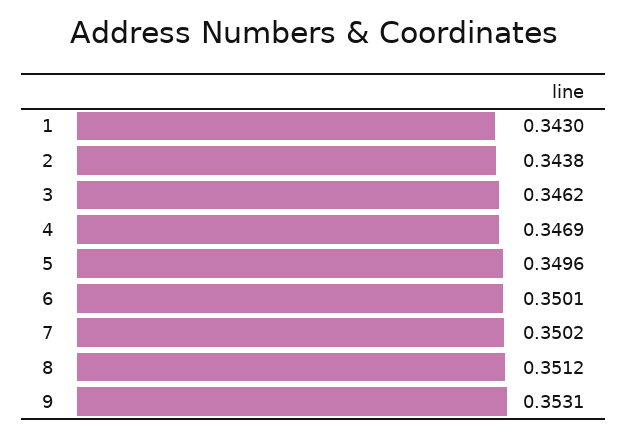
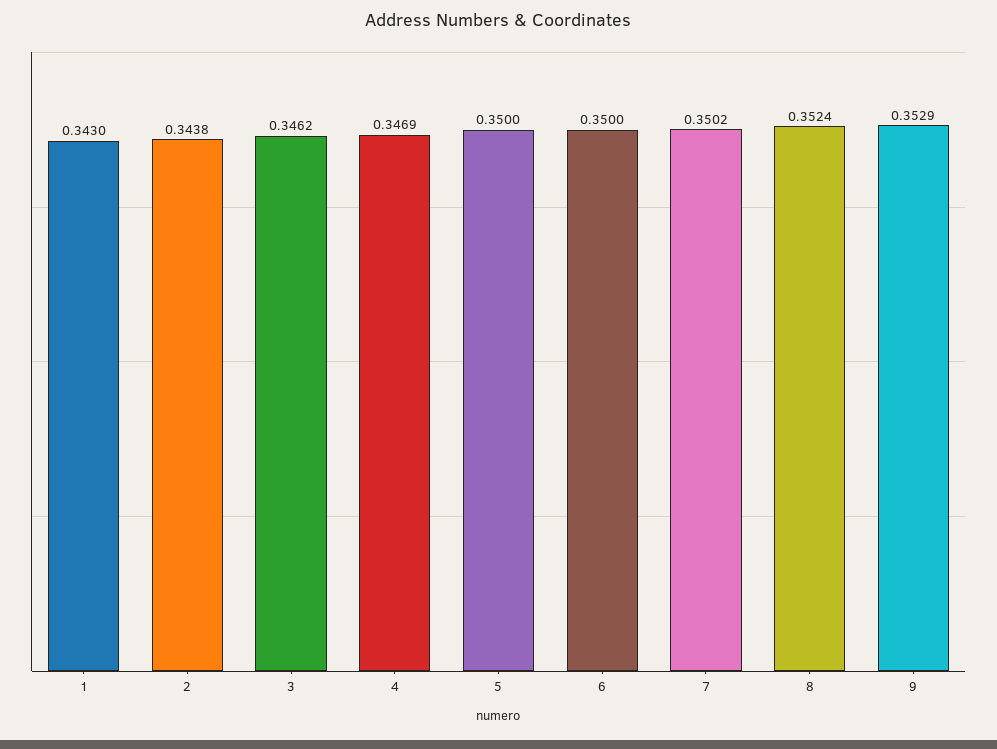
  {
    "1": 0.343,
    "2": 0.3438,
    "3": 0.3462,
    "4": 0.3469,
-   "5": 0.3496,
+   "5": 0.35,
-   "6": 0.3501,
+   "6": 0.35,
    "7": 0.3502,
-   "8": 0.3512,
+   "8": 0.3524,
-   "9": 0.3531
+   "9": 0.3529
  }

